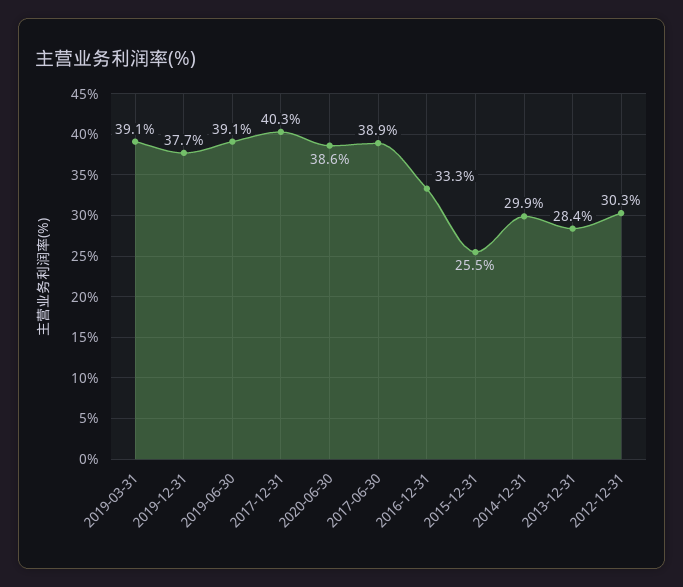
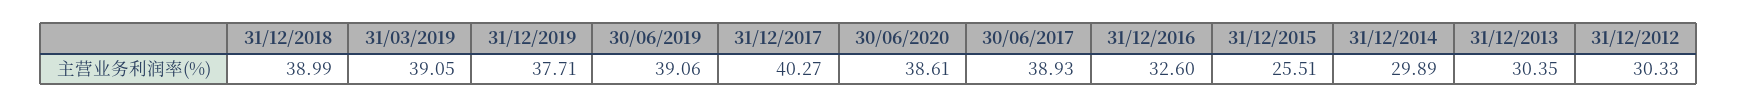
  {
    "2019-03-31": 39.05,
    "2019-12-31": 37.71,
    "2019-06-30": 39.06,
    "2017-12-31": 40.27,
    "2020-06-30": 38.61,
    "2017-06-30": 38.93,
-   "2016-12-31": 33.3,
+   "2016-12-31": 32.6,
    "2015-12-31": 25.51,
    "2014-12-31": 29.89,
-   "2013-12-31": 28.4,
+   "2013-12-31": 30.35,
-   "2012-12-31": 30.33
+   "2012-12-31": 30.33,
+   "31/12/2018": 38.99
  }

